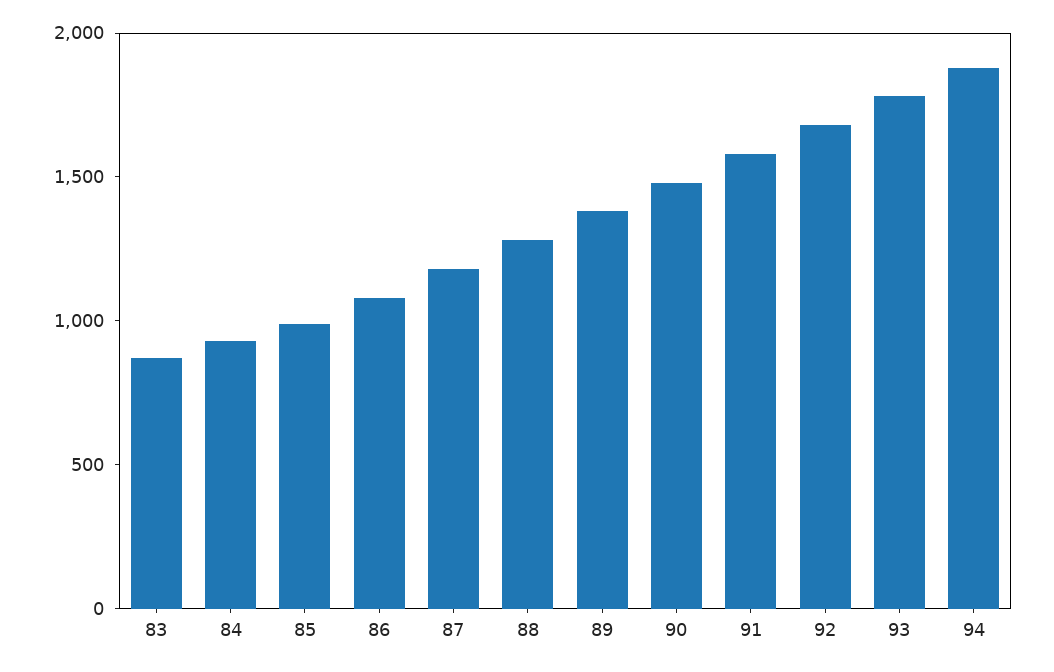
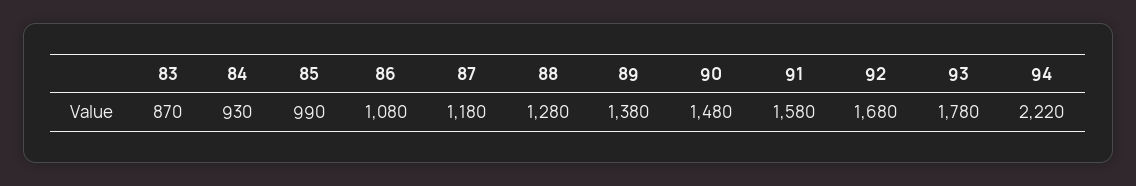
  {
    "83": 870,
    "84": 930,
    "85": 990,
    "86": 1080,
    "87": 1180,
    "88": 1280,
    "89": 1380,
    "90": 1480,
    "91": 1580,
    "92": 1680,
    "93": 1780,
-   "94": 1900
+   "94": 2220
  }

